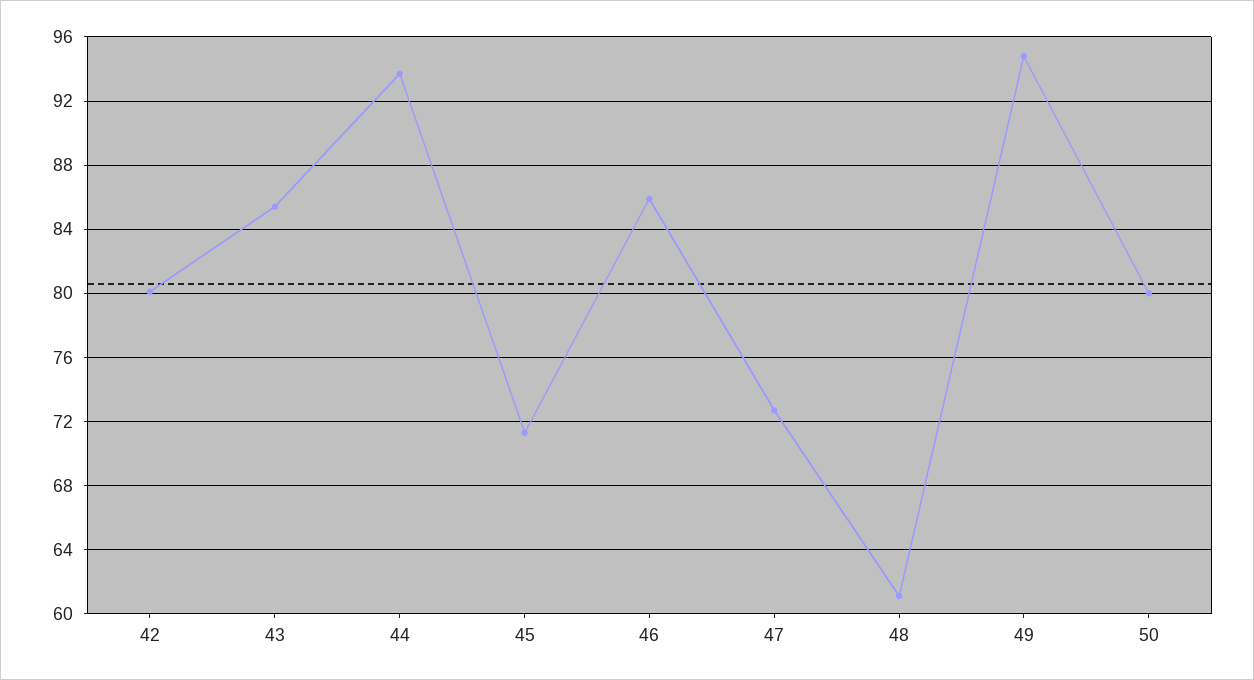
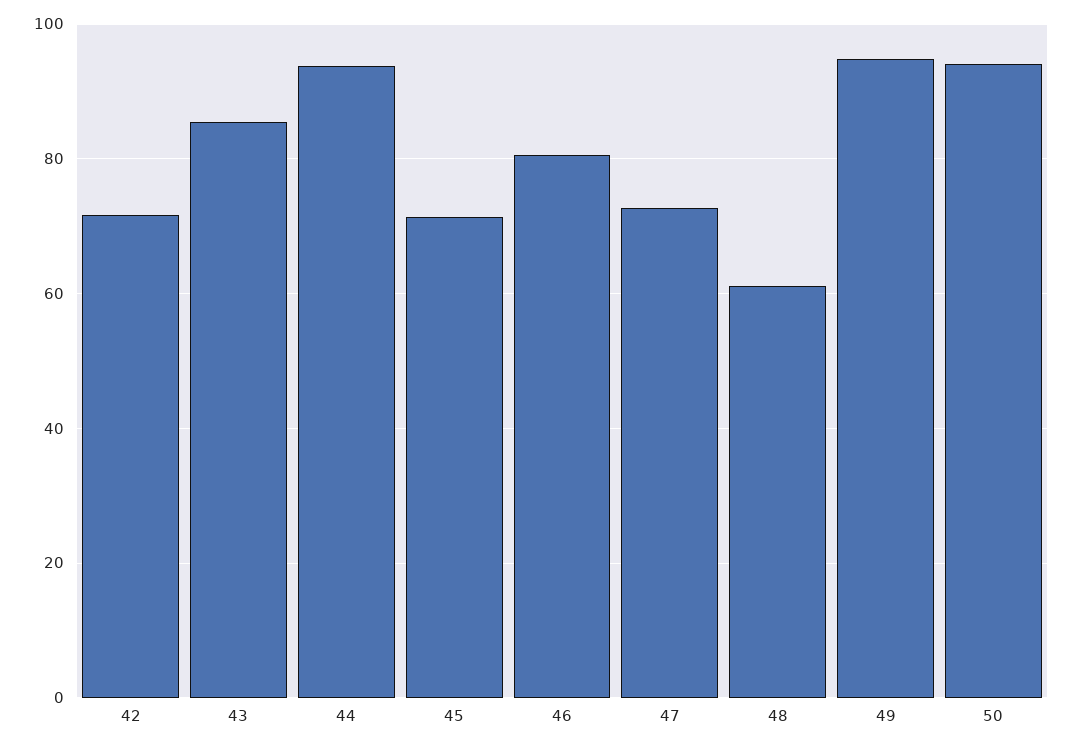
  {
-   "42": 80,
+   "42": 72,
    "43": 85.5,
    "44": 93.5,
    "45": 71.5,
-   "46": 86,
+   "46": 80,
    "47": 72.5,
    "48": 61,
    "49": 95,
-   "50": 80
+   "50": 94
  }

